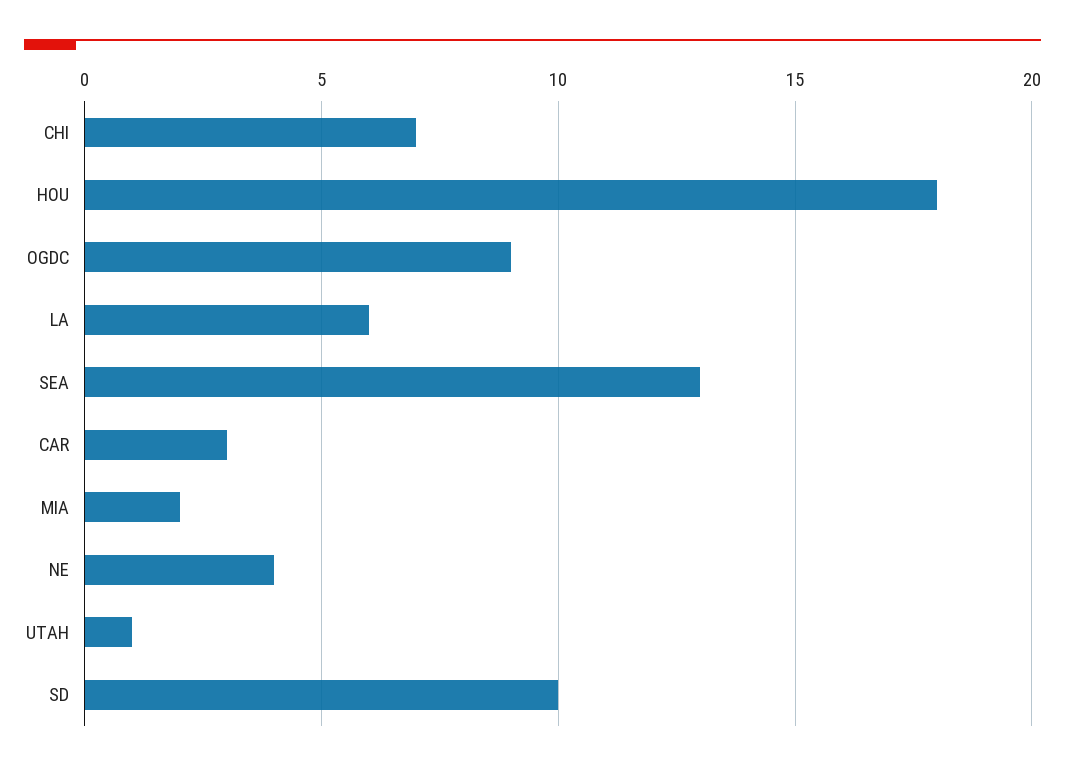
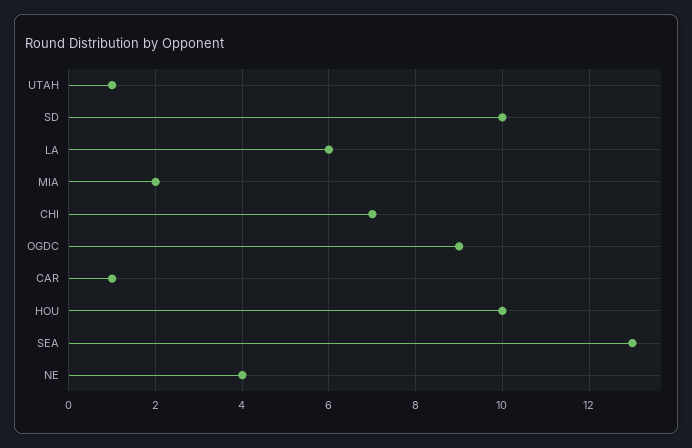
  {
    "CHI": 7,
-   "HOU": 18,
+   "HOU": 10,
    "OGDC": 9,
    "LA": 6,
    "SEA": 13,
-   "CAR": 3,
+   "CAR": 1,
    "MIA": 2,
    "NE": 4,
    "UTAH": 1,
    "SD": 10
  }

